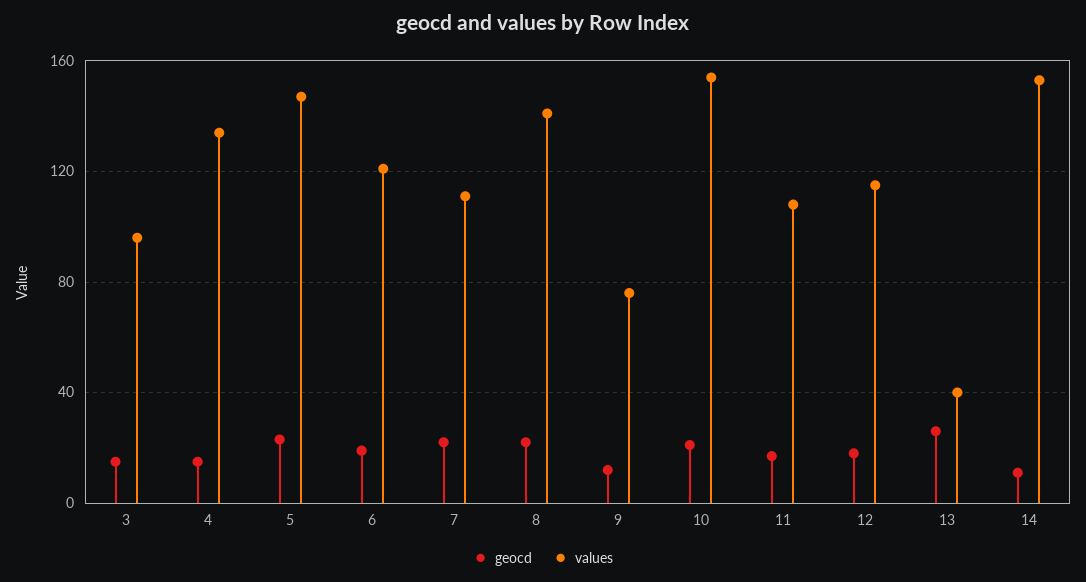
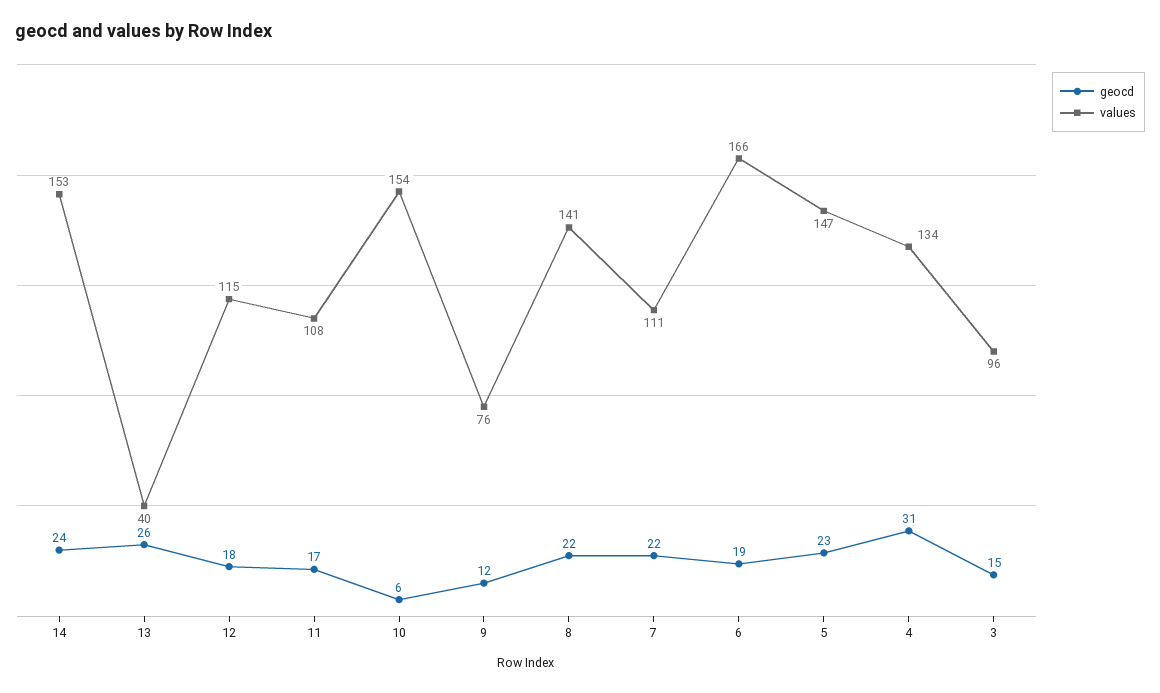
  {
    "geocd": {
      "3": 15,
-     "4": 15,
+     "4": 31,
      "5": 23,
      "6": 19,
      "7": 22,
      "8": 22,
      "9": 12,
-     "10": 20,
+     "10": 6,
      "11": 17,
      "12": 18,
      "13": 26,
-     "14": 10
+     "14": 24
    },
    "values": {
      "3": 96,
      "4": 134,
      "5": 147,
-     "6": 120,
+     "6": 166,
      "7": 111,
      "8": 141,
      "9": 76,
      "10": 154,
      "11": 108,
      "12": 115,
      "13": 40,
      "14": 153
    }
  }

